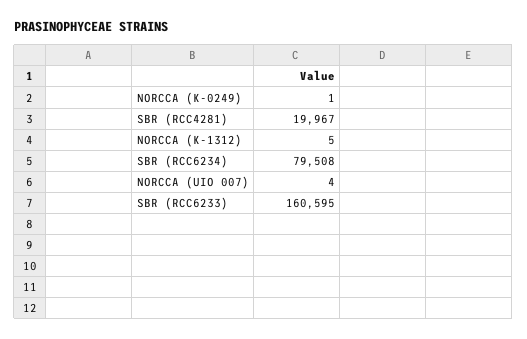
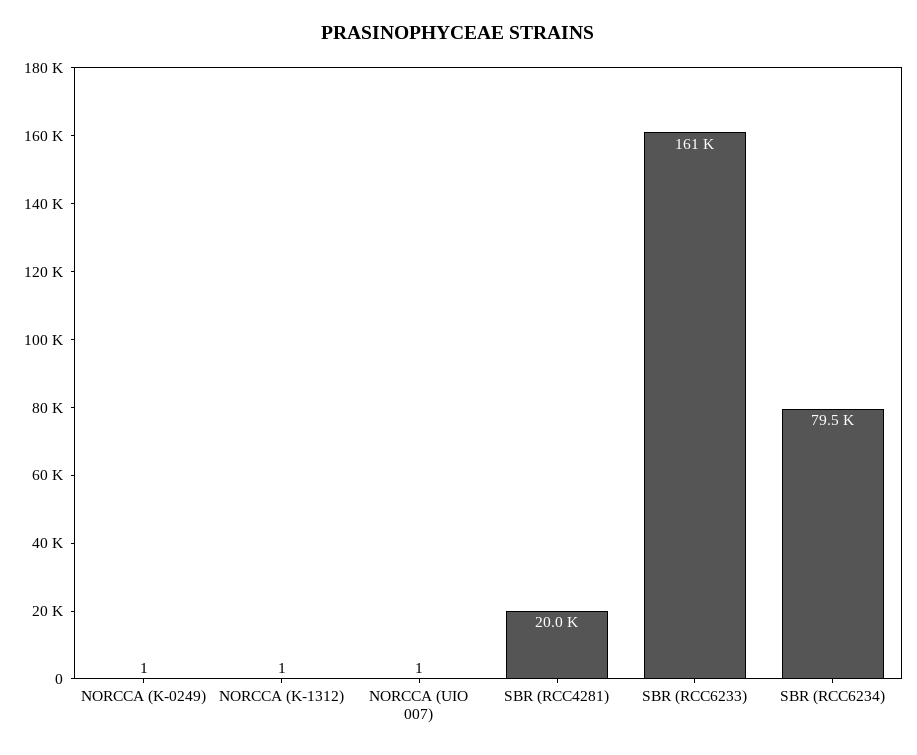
  {
    "NORCCA (K-0249)": 1,
    "SBR (RCC4281)": 19967,
-   "NORCCA (K-1312)": 5,
+   "NORCCA (K-1312)": 1,
    "SBR (RCC6234)": 79508,
-   "NORCCA (UIO 007)": 4,
+   "NORCCA (UIO 007)": 1,
    "SBR (RCC6233)": 160595
  }

